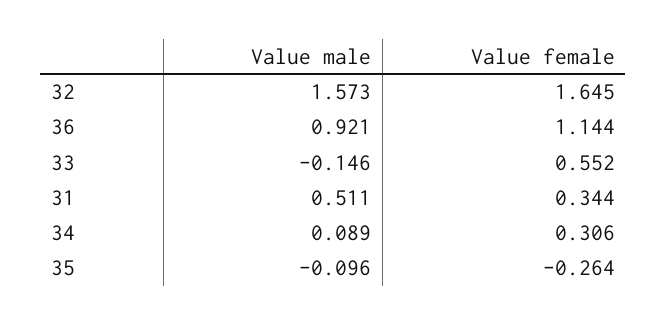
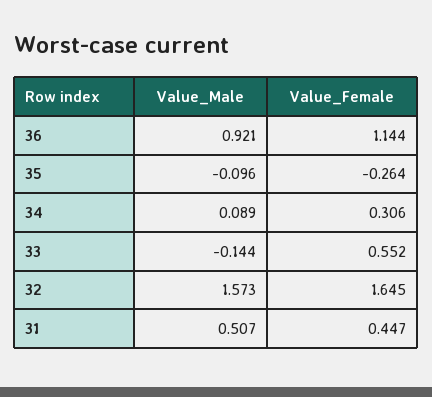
  {
    "Value male": {
      "32": 1.573,
      "36": 0.921,
-     "33": -0.146,
+     "33": -0.144,
-     "31": 0.511,
+     "31": 0.507,
      "34": 0.089,
      "35": -0.096
    },
    "Value female": {
      "32": 1.645,
      "36": 1.144,
      "33": 0.552,
-     "31": 0.344,
+     "31": 0.447,
      "34": 0.306,
      "35": -0.264
    }
  }

